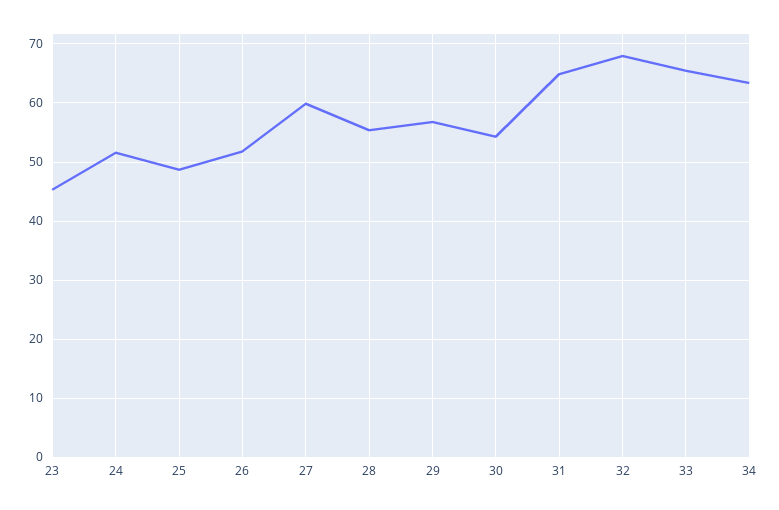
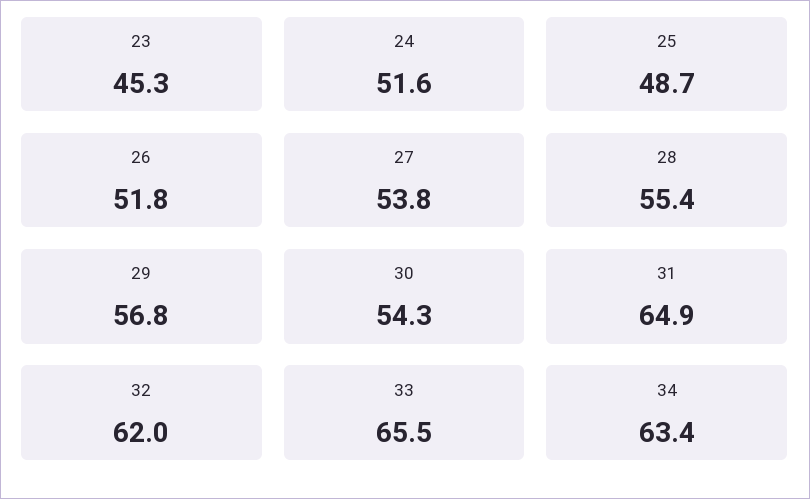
  {
    "23": 45.3,
    "24": 51.6,
    "25": 48.7,
    "26": 51.8,
-   "27": 60,
+   "27": 53.8,
    "28": 55.4,
    "29": 56.8,
    "30": 54.3,
    "31": 64.9,
-   "32": 68,
+   "32": 62,
    "33": 65.5,
    "34": 63.4
  }

